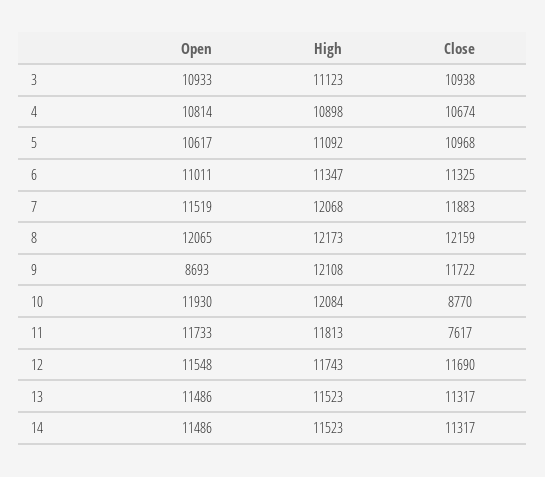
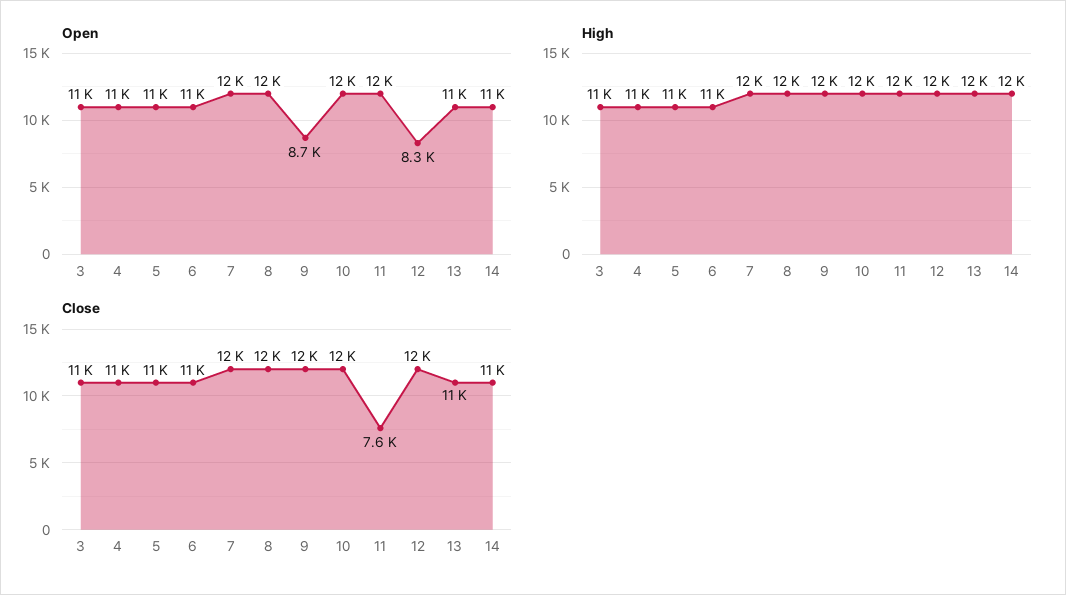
  {
    "Open": {
      "3": 10933,
      "4": 10814,
      "5": 10617,
      "6": 11011,
      "7": 11519,
      "8": 12065,
      "9": 8693,
      "10": 11930,
      "11": 11733,
-     "12": 11548,
+     "12": 8300,
      "13": 11486,
      "14": 11486
    },
    "High": {
      "3": 11123,
      "4": 10898,
      "5": 11092,
      "6": 11347,
      "7": 12068,
      "8": 12173,
      "9": 12108,
      "10": 12084,
      "11": 11813,
      "12": 11743,
      "13": 11523,
      "14": 11523
    },
    "Close": {
      "3": 10938,
      "4": 10674,
      "5": 10968,
      "6": 11325,
      "7": 11883,
      "8": 12159,
      "9": 11722,
-     "10": 8770,
+     "10": 12000,
      "11": 7617,
      "12": 11690,
      "13": 11317,
      "14": 11317
    }
  }

